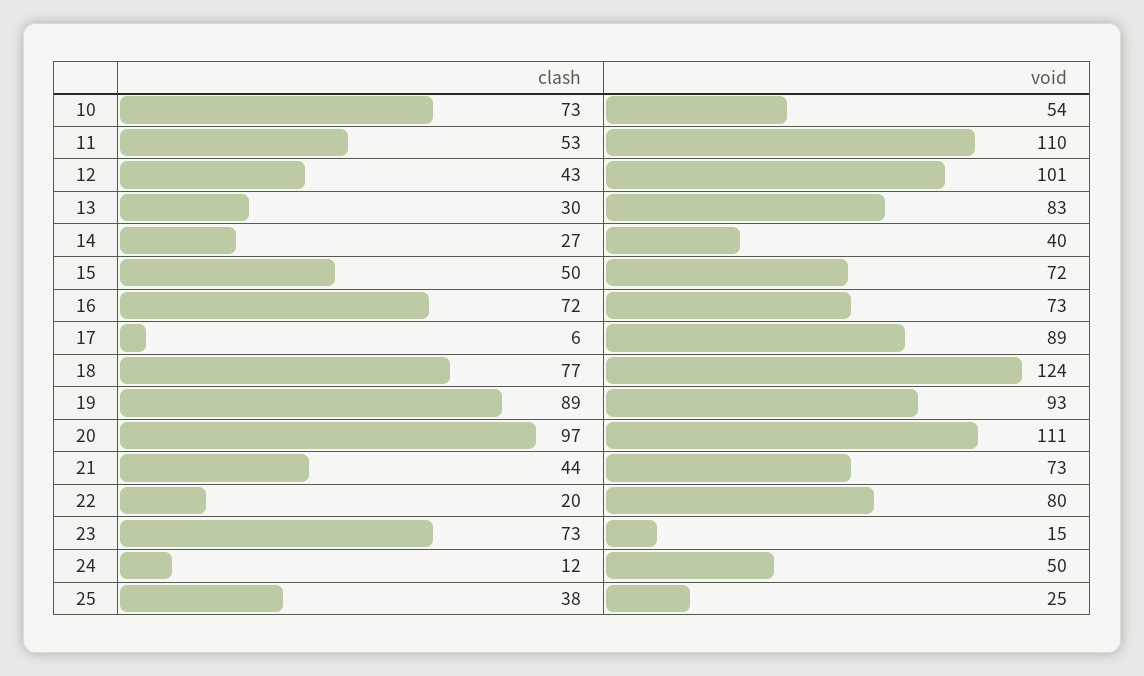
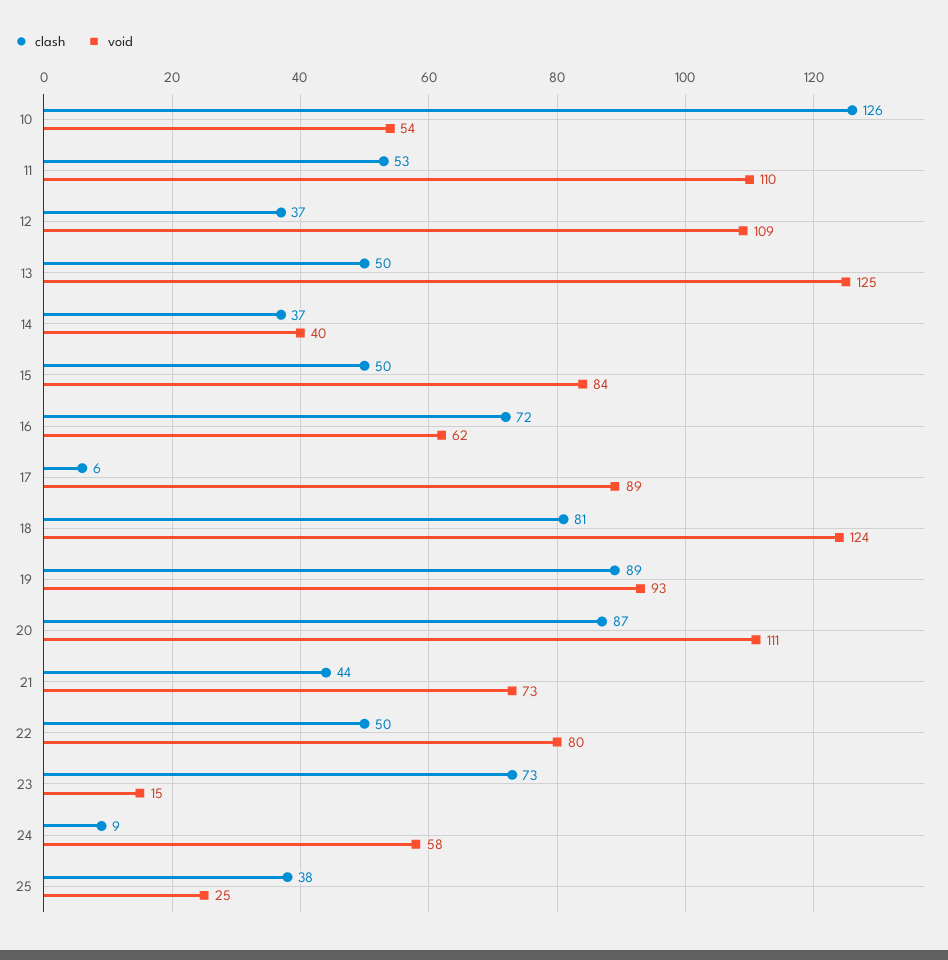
  {
    "clash": {
-     "10": 73,
+     "10": 126,
      "11": 53,
-     "12": 43,
+     "12": 37,
-     "13": 30,
+     "13": 50,
-     "14": 27,
+     "14": 37,
      "15": 50,
      "16": 72,
      "17": 6,
-     "18": 77,
+     "18": 81,
      "19": 89,
-     "20": 97,
+     "20": 87,
      "21": 44,
-     "22": 20,
+     "22": 50,
      "23": 73,
-     "24": 12,
+     "24": 9,
      "25": 38
    },
    "void": {
      "10": 54,
      "11": 110,
-     "12": 101,
+     "12": 109,
-     "13": 83,
+     "13": 125,
      "14": 40,
-     "15": 72,
+     "15": 84,
-     "16": 73,
+     "16": 62,
      "17": 89,
      "18": 124,
      "19": 93,
      "20": 111,
      "21": 73,
      "22": 80,
      "23": 15,
-     "24": 50,
+     "24": 58,
      "25": 25
    }
  }

